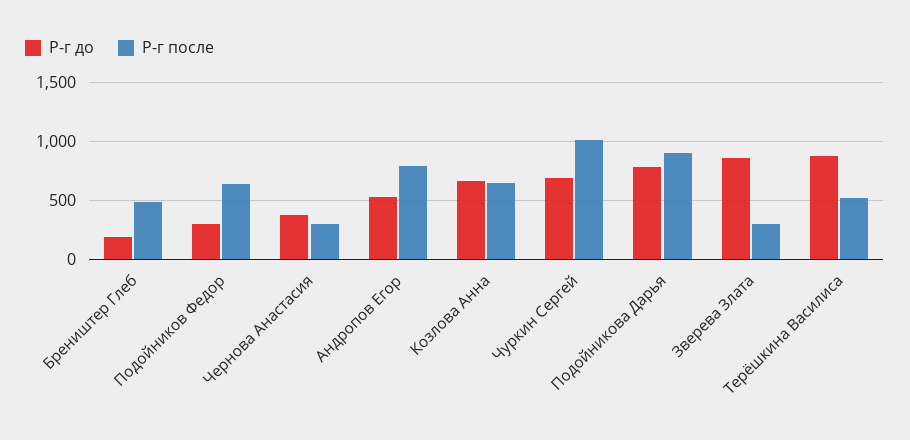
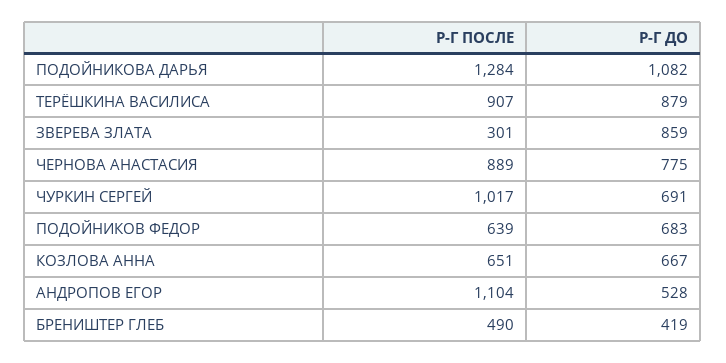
  {
    "Р-г до": {
-     "Бреништер Глеб": 200,
+     "Бреништер Глеб": 419,
-     "Подойников Федор": 300,
+     "Подойников Федор": 683,
-     "Чернова Анастасия": 400,
+     "Чернова Анастасия": 775,
      "Андропов Егор": 528,
      "Козлова Анна": 667,
      "Чуркин Сергей": 691,
-     "Подойникова Дарья": 800,
+     "Подойникова Дарья": 1082,
      "Зверева Злата": 859,
      "Терёшкина Василиса": 879
    },
    "Р-г после": {
      "Бреништер Глеб": 490,
      "Подойников Федор": 639,
-     "Чернова Анастасия": 300,
+     "Чернова Анастасия": 889,
-     "Андропов Егор": 800,
+     "Андропов Егор": 1104,
      "Козлова Анна": 651,
      "Чуркин Сергей": 1017,
-     "Подойникова Дарья": 900,
+     "Подойникова Дарья": 1284,
      "Зверева Злата": 301,
-     "Терёшкина Василиса": 500
+     "Терёшкина Василиса": 907
    }
  }

